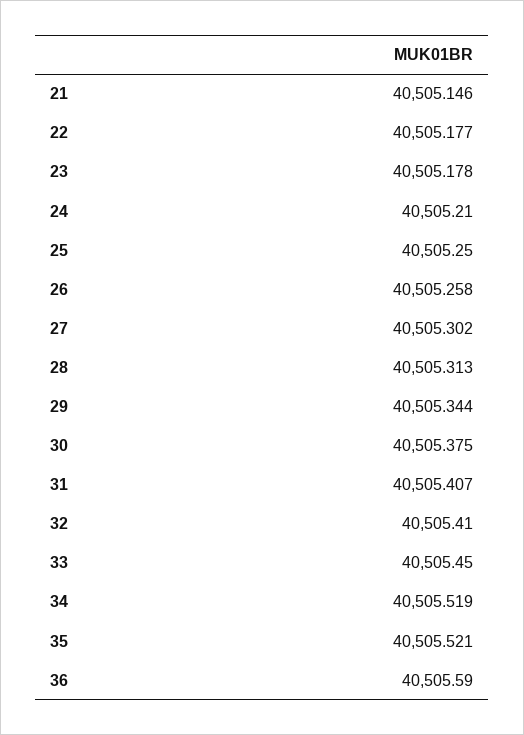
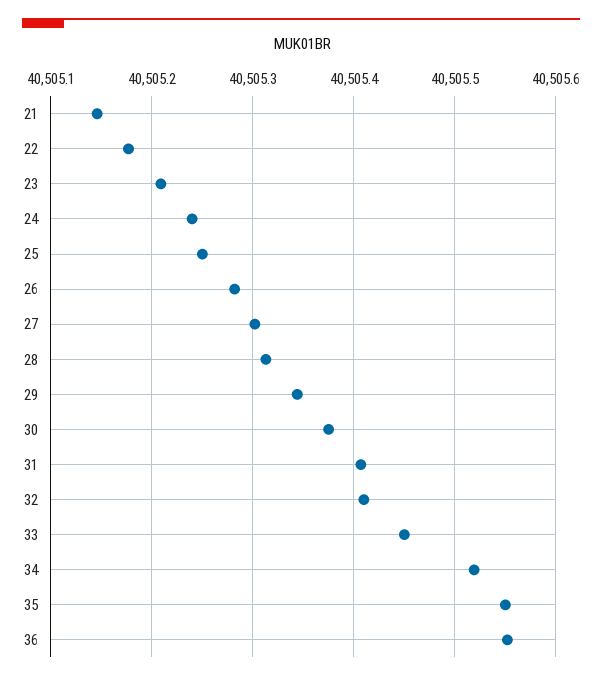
  {
    "21": 40505.146,
    "22": 40505.177,
-   "23": 40505.178,
+   "23": 40505.21,
-   "24": 40505.21,
+   "24": 40505.24,
    "25": 40505.25,
-   "26": 40505.258,
+   "26": 40505.28,
    "27": 40505.302,
    "28": 40505.313,
    "29": 40505.344,
    "30": 40505.375,
    "31": 40505.407,
    "32": 40505.41,
    "33": 40505.45,
    "34": 40505.519,
-   "35": 40505.521,
+   "35": 40505.55,
-   "36": 40505.59
+   "36": 40505.55
  }

